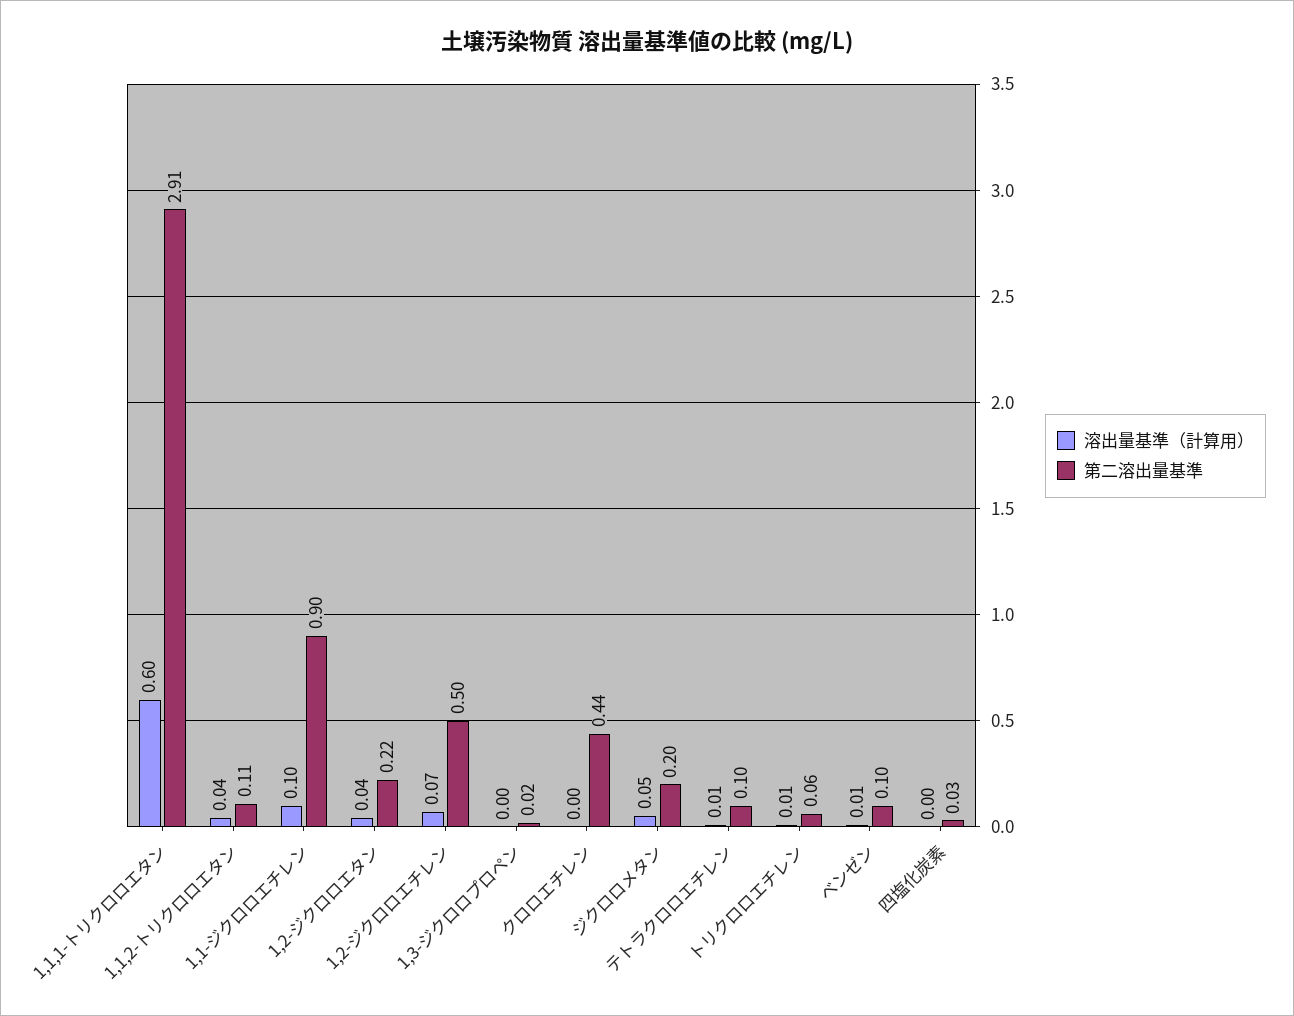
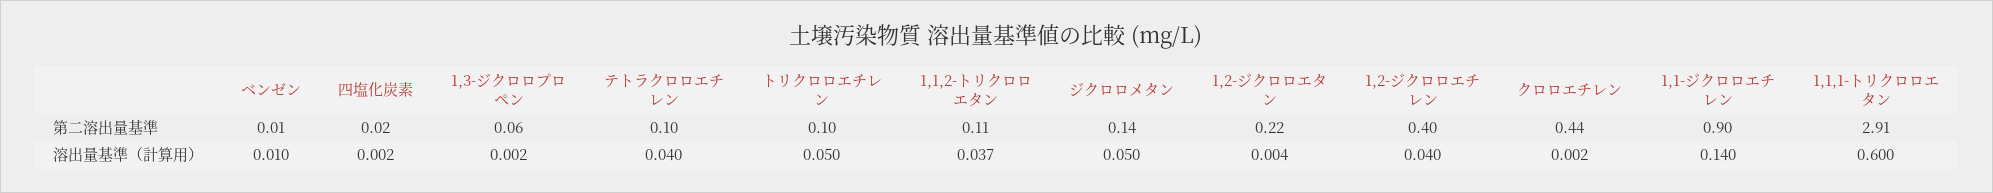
  {
    "溶出量基準（計算用）": {
      "1,1,1-トリクロロエタン": 0.6,
      "1,1,2-トリクロロエタン": 0.037,
-     "1,1-ジクロロエチレン": 0.1,
+     "1,1-ジクロロエチレン": 0.14,
-     "1,2-ジクロロエタン": 0.04,
+     "1,2-ジクロロエタン": 0.004,
-     "1,2-ジクロロエチレン": 0.07,
+     "1,2-ジクロロエチレン": 0.04,
      "1,3-ジクロロプロペン": 0.002,
      "クロロエチレン": 0.002,
      "ジクロロメタン": 0.05,
-     "テトラクロロエチレン": 0.01,
+     "テトラクロロエチレン": 0.04,
-     "トリクロロエチレン": 0.01,
+     "トリクロロエチレン": 0.05,
      "ベンゼン": 0.01,
      "四塩化炭素": 0.002
    },
    "第二溶出量基準": {
      "1,1,1-トリクロロエタン": 2.91,
      "1,1,2-トリクロロエタン": 0.11,
      "1,1-ジクロロエチレン": 0.9,
      "1,2-ジクロロエタン": 0.22,
-     "1,2-ジクロロエチレン": 0.5,
+     "1,2-ジクロロエチレン": 0.4,
-     "1,3-ジクロロプロペン": 0.02,
+     "1,3-ジクロロプロペン": 0.06,
      "クロロエチレン": 0.44,
-     "ジクロロメタン": 0.2,
+     "ジクロロメタン": 0.14,
      "テトラクロロエチレン": 0.1,
-     "トリクロロエチレン": 0.06,
+     "トリクロロエチレン": 0.1,
-     "ベンゼン": 0.1,
+     "ベンゼン": 0.01,
-     "四塩化炭素": 0.03
+     "四塩化炭素": 0.02
    }
  }

